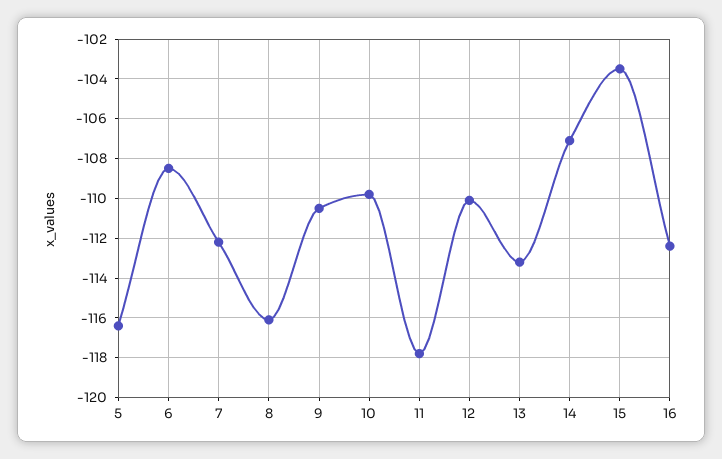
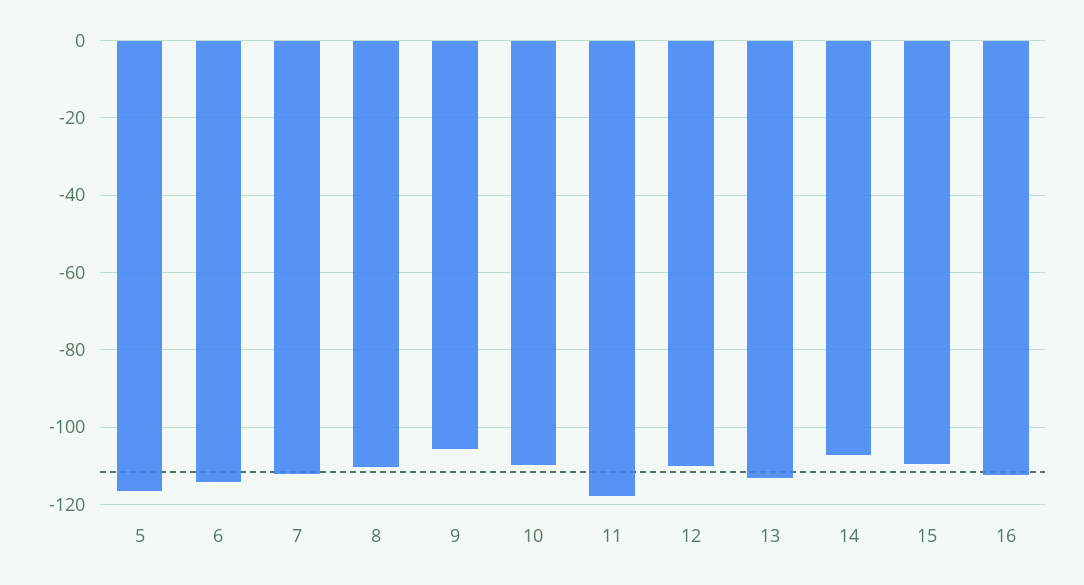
  {
    "5": -116.5,
-   "6": -108.5,
+   "6": -114,
    "7": -112,
-   "8": -116,
+   "8": -110,
-   "9": -110.5,
+   "9": -106,
    "10": -110,
    "11": -118,
    "12": -110,
    "13": -113,
    "14": -107,
-   "15": -103.5,
+   "15": -110,
    "16": -112.5
  }

